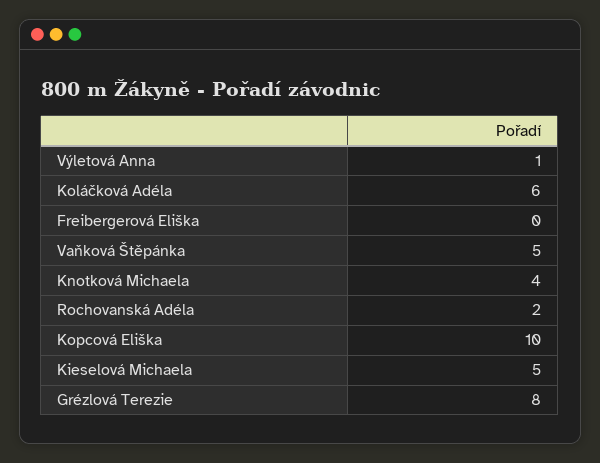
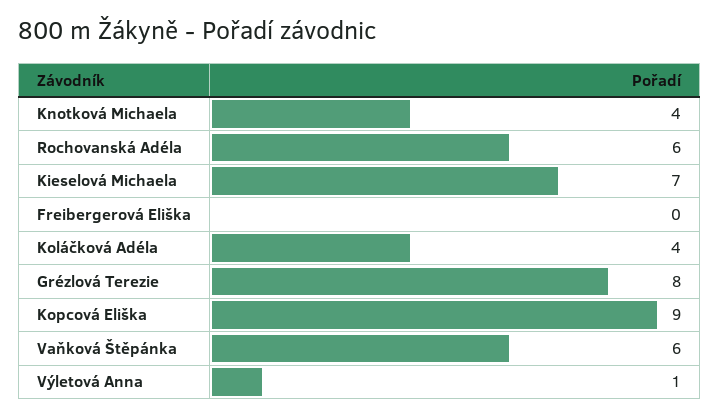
  {
    "Výletová Anna": 1,
-   "Koláčková Adéla": 6,
+   "Koláčková Adéla": 4,
    "Freibergerová Eliška": 0,
-   "Vaňková Štěpánka": 5,
+   "Vaňková Štěpánka": 6,
    "Knotková Michaela": 4,
-   "Rochovanská Adéla": 2,
+   "Rochovanská Adéla": 6,
-   "Kopcová Eliška": 10,
+   "Kopcová Eliška": 9,
-   "Kieselová Michaela": 5,
+   "Kieselová Michaela": 7,
    "Grézlová Terezie": 8
  }

